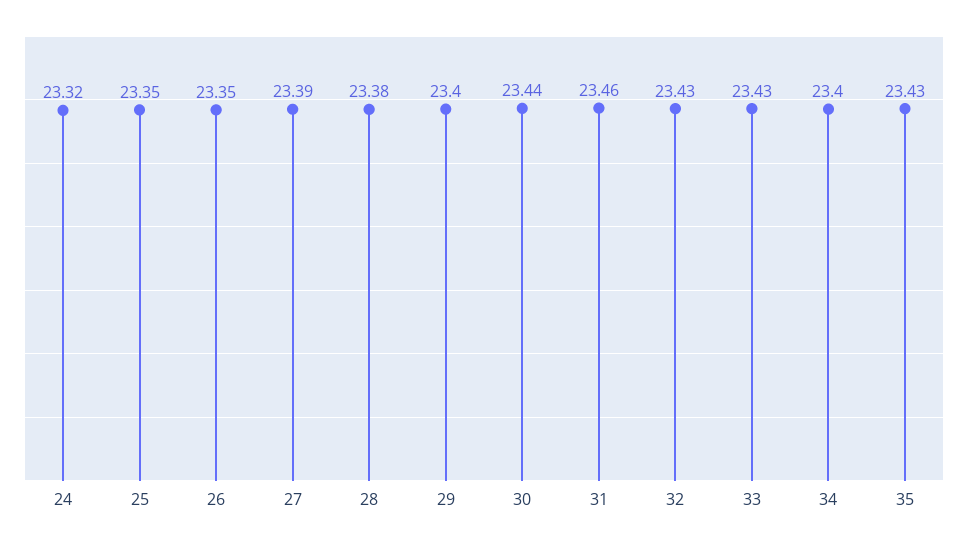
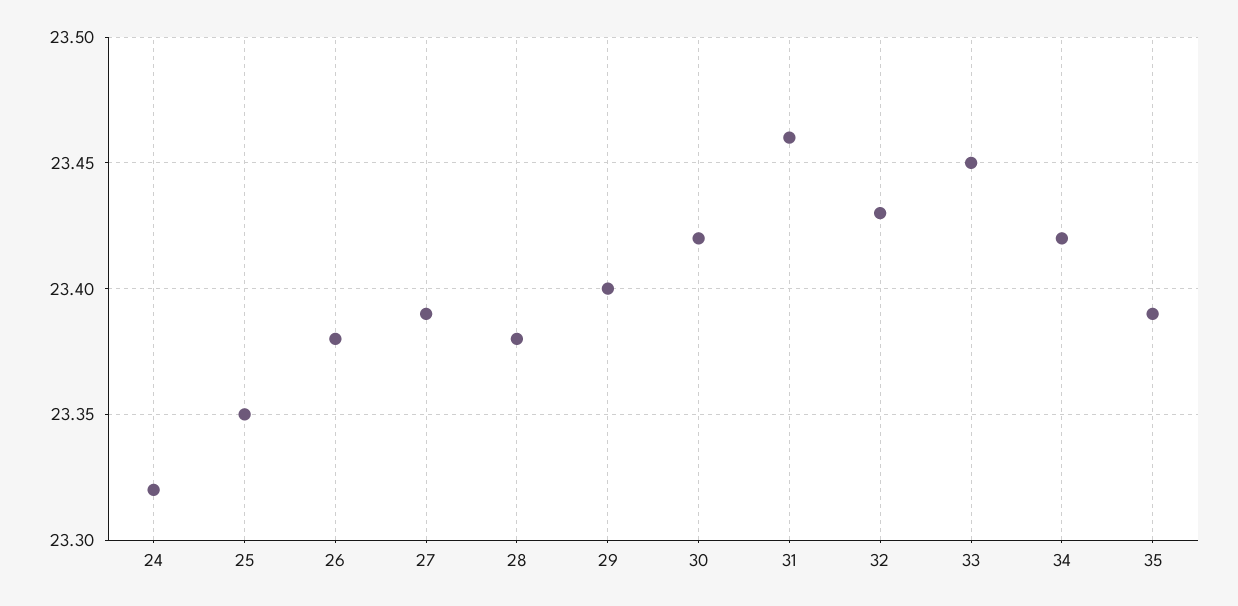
  {
    "24": 23.32,
    "25": 23.35,
-   "26": 23.35,
+   "26": 23.38,
    "27": 23.39,
    "28": 23.38,
    "29": 23.4,
-   "30": 23.44,
+   "30": 23.42,
    "31": 23.46,
    "32": 23.43,
-   "33": 23.43,
+   "33": 23.45,
-   "34": 23.4,
+   "34": 23.42,
-   "35": 23.43
+   "35": 23.39
  }

